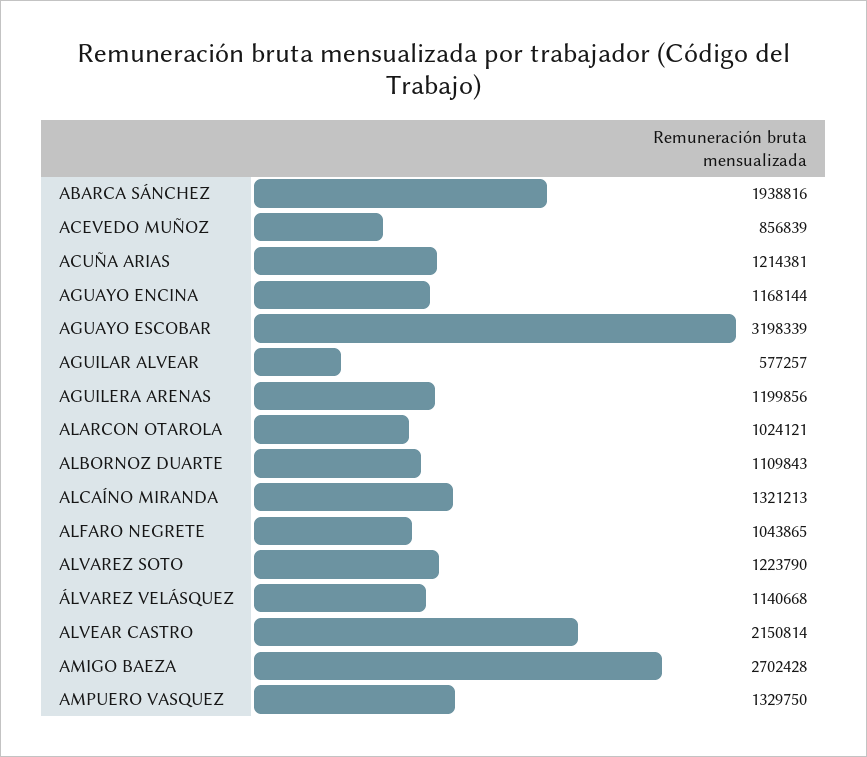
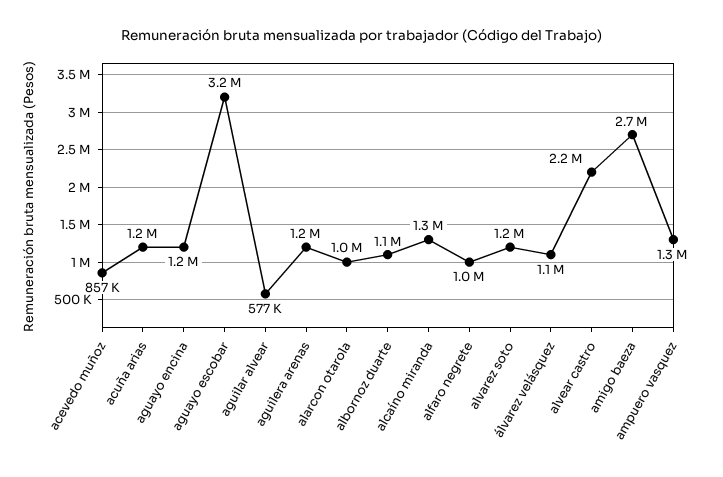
  {
-   "ABARCA SÁNCHEZ": 1938816,
    "ACEVEDO MUÑOZ": 856839,
    "ACUÑA ARIAS": 1214381,
    "AGUAYO ENCINA": 1168144,
    "AGUAYO ESCOBAR": 3198339,
    "AGUILAR ALVEAR": 577257,
    "AGUILERA ARENAS": 1199856,
    "ALARCON OTAROLA": 1024121,
    "ALBORNOZ DUARTE": 1109843,
    "ALCAÍNO MIRANDA": 1321213,
    "ALFARO NEGRETE": 1043865,
    "ALVAREZ SOTO": 1223790,
    "ÁLVAREZ VELÁSQUEZ": 1140668,
    "ALVEAR CASTRO": 2150814,
    "AMIGO BAEZA": 2702428,
    "AMPUERO VASQUEZ": 1329750
  }

